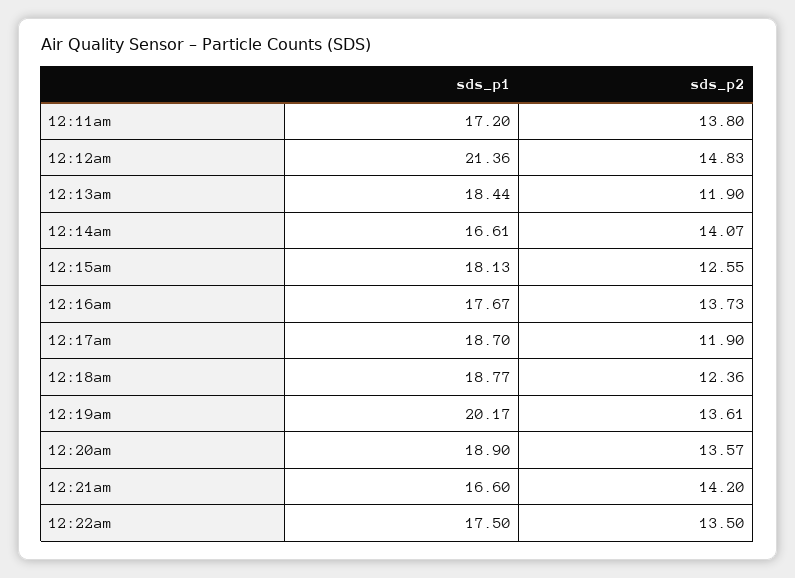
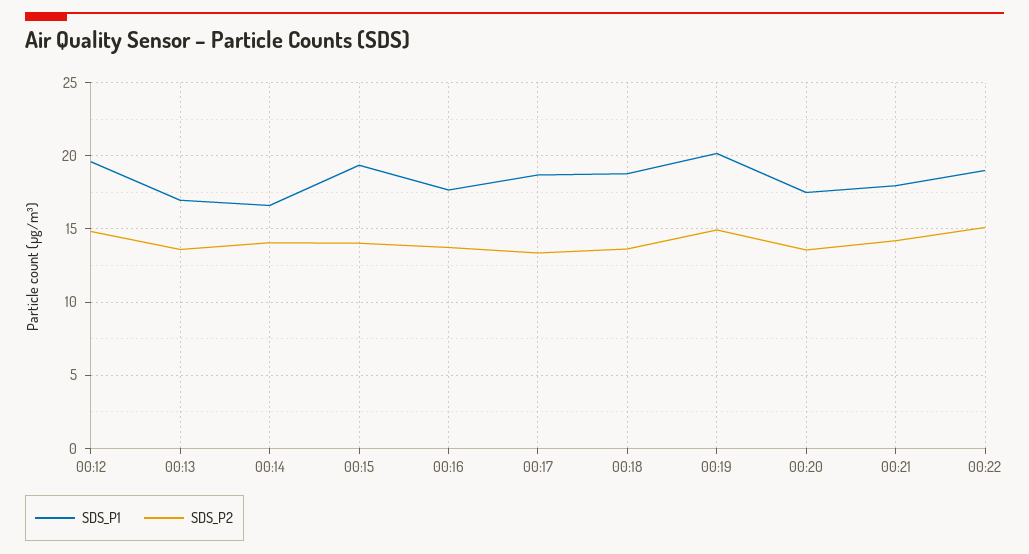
  {
    "sds_p1": {
-     "12:11am": 17.2,
-     "12:12am": 21.36,
+     "12:12am": 19.5,
-     "12:13am": 18.44,
+     "12:13am": 17,
      "12:14am": 16.61,
-     "12:15am": 18.13,
+     "12:15am": 19.5,
      "12:16am": 17.67,
      "12:17am": 18.7,
      "12:18am": 18.77,
      "12:19am": 20.17,
-     "12:20am": 18.9,
+     "12:20am": 17.5,
-     "12:21am": 16.6,
+     "12:21am": 18,
-     "12:22am": 17.5
+     "12:22am": 19
    },
    "sds_p2": {
-     "12:11am": 13.8,
      "12:12am": 14.83,
-     "12:13am": 11.9,
+     "12:13am": 13.5,
      "12:14am": 14.07,
-     "12:15am": 12.55,
+     "12:15am": 14,
      "12:16am": 13.73,
-     "12:17am": 11.9,
+     "12:17am": 13.5,
-     "12:18am": 12.36,
+     "12:18am": 13.5,
-     "12:19am": 13.61,
+     "12:19am": 15,
      "12:20am": 13.57,
      "12:21am": 14.2,
-     "12:22am": 13.5
+     "12:22am": 15
    }
  }

